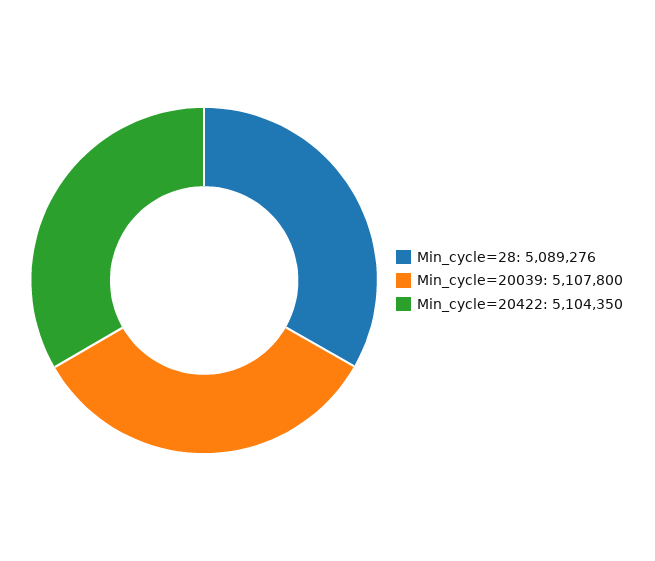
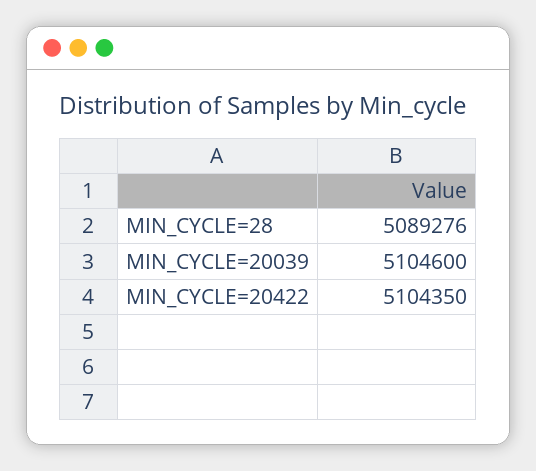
  {
    "Min_cycle=28": 5089276,
-   "Min_cycle=20039": 5107800,
+   "Min_cycle=20039": 5104600,
    "Min_cycle=20422": 5104350
  }

